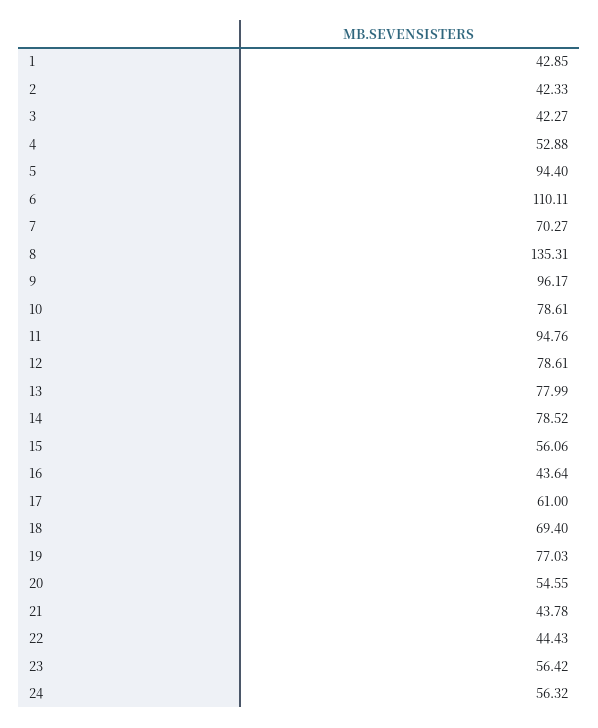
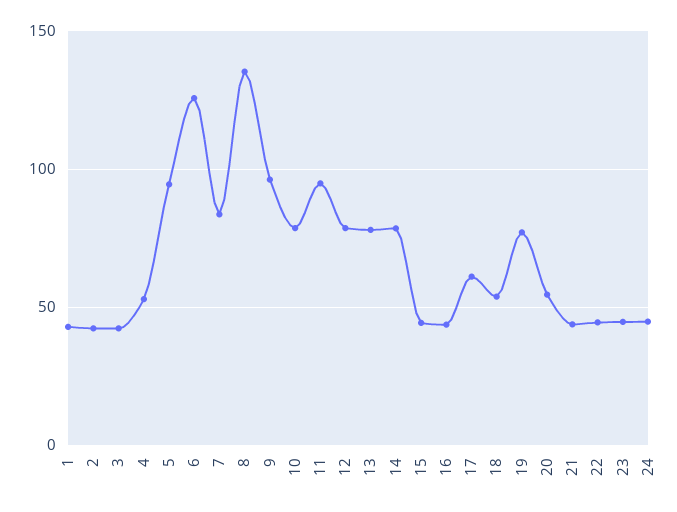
  {
    "1": 42.85,
    "2": 42.33,
    "3": 42.27,
    "4": 52.88,
    "5": 94.4,
-   "6": 110.11,
+   "6": 125,
-   "7": 70.27,
+   "7": 85,
    "8": 135.31,
    "9": 96.17,
    "10": 78.61,
    "11": 94.76,
    "12": 78.61,
    "13": 77.99,
    "14": 78.52,
-   "15": 56.06,
+   "15": 45,
    "16": 43.64,
    "17": 61,
-   "18": 69.4,
+   "18": 55,
    "19": 77.03,
    "20": 54.55,
    "21": 43.78,
    "22": 44.43,
-   "23": 56.42,
+   "23": 45,
-   "24": 56.32
+   "24": 45
  }

